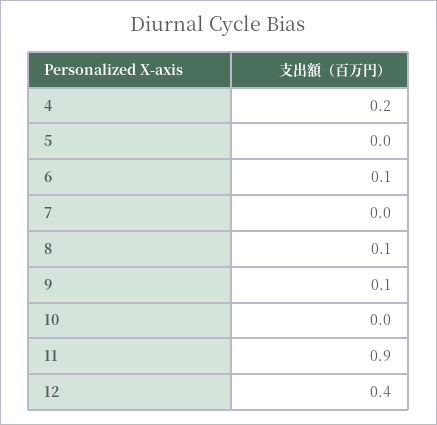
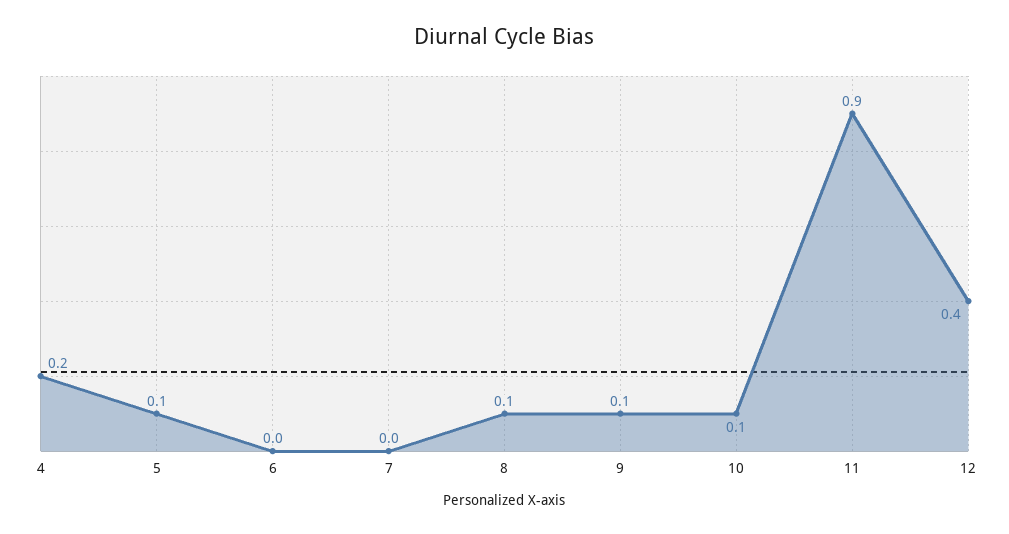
  {
    "4": 0.2,
-   "5": 0,
+   "5": 0.1,
-   "6": 0.1,
+   "6": 0,
    "7": 0,
    "8": 0.1,
    "9": 0.1,
-   "10": 0,
+   "10": 0.1,
    "11": 0.9,
    "12": 0.4
  }

